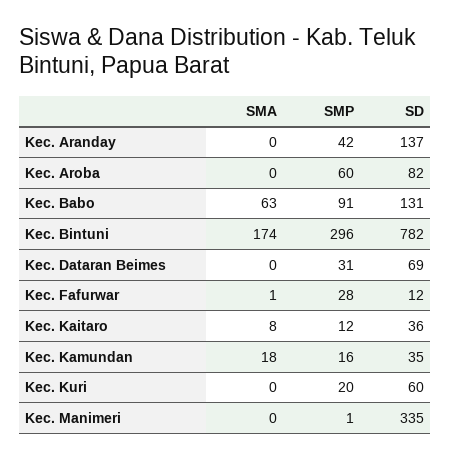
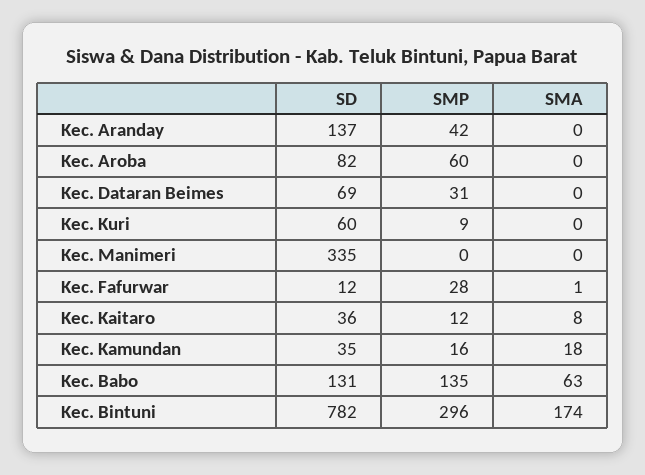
  {
    "SMA": {
      "Kec. Aranday": 0,
      "Kec. Aroba": 0,
      "Kec. Babo": 63,
      "Kec. Bintuni": 174,
      "Kec. Dataran Beimes": 0,
      "Kec. Fafurwar": 1,
      "Kec. Kaitaro": 8,
      "Kec. Kamundan": 18,
      "Kec. Kuri": 0,
      "Kec. Manimeri": 0
    },
    "SMP": {
      "Kec. Aranday": 42,
      "Kec. Aroba": 60,
-     "Kec. Babo": 91,
+     "Kec. Babo": 135,
      "Kec. Bintuni": 296,
      "Kec. Dataran Beimes": 31,
      "Kec. Fafurwar": 28,
      "Kec. Kaitaro": 12,
      "Kec. Kamundan": 16,
-     "Kec. Kuri": 20,
+     "Kec. Kuri": 9,
-     "Kec. Manimeri": 1
+     "Kec. Manimeri": 0
    },
    "SD": {
      "Kec. Aranday": 137,
      "Kec. Aroba": 82,
      "Kec. Babo": 131,
      "Kec. Bintuni": 782,
      "Kec. Dataran Beimes": 69,
      "Kec. Fafurwar": 12,
      "Kec. Kaitaro": 36,
      "Kec. Kamundan": 35,
      "Kec. Kuri": 60,
      "Kec. Manimeri": 335
    }
  }

